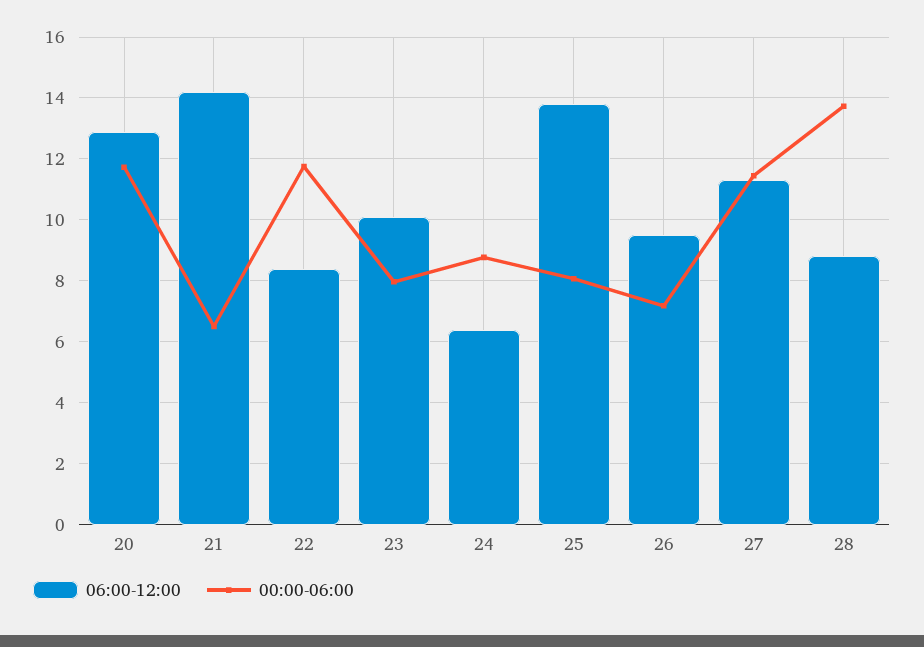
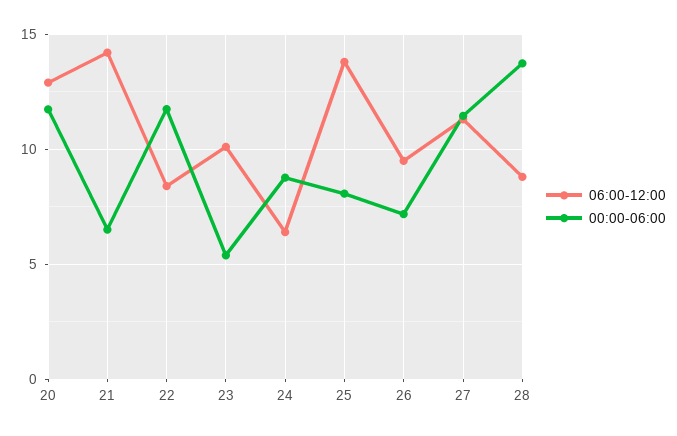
  {
    "06:00-12:00": {
      "20": 13,
      "21": 14.2,
      "22": 8.4,
      "23": 10.2,
      "24": 6.4,
      "25": 13.8,
      "26": 9.6,
      "27": 11.4,
      "28": 8.8
    },
    "00:00-06:00": {
      "20": 11.8,
      "21": 6.6,
      "22": 11.8,
-     "23": 8,
+     "23": 5.5,
      "24": 8.8,
      "25": 8,
      "26": 7.2,
      "27": 11.4,
      "28": 13.8
    }
  }

